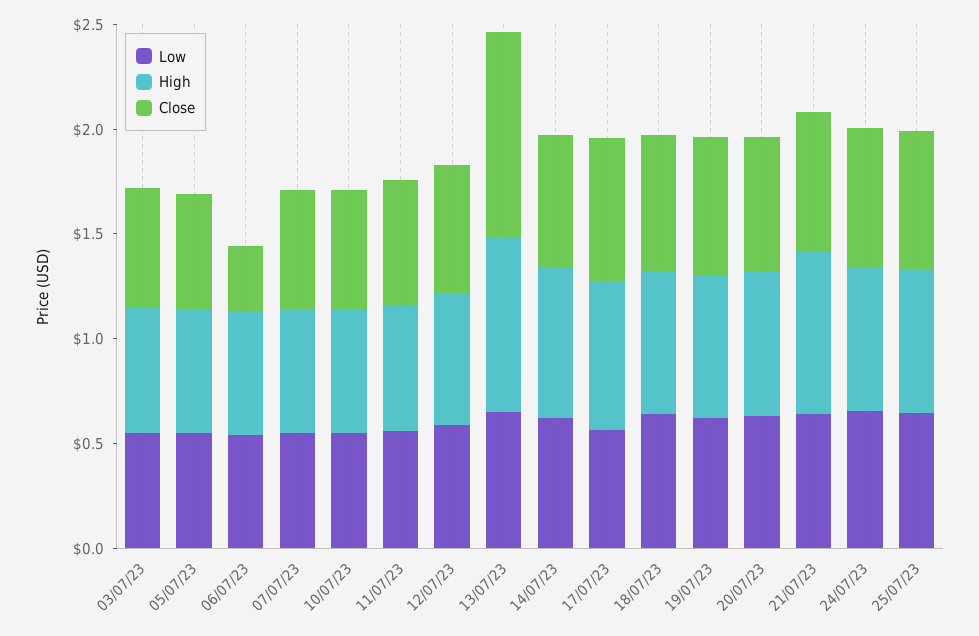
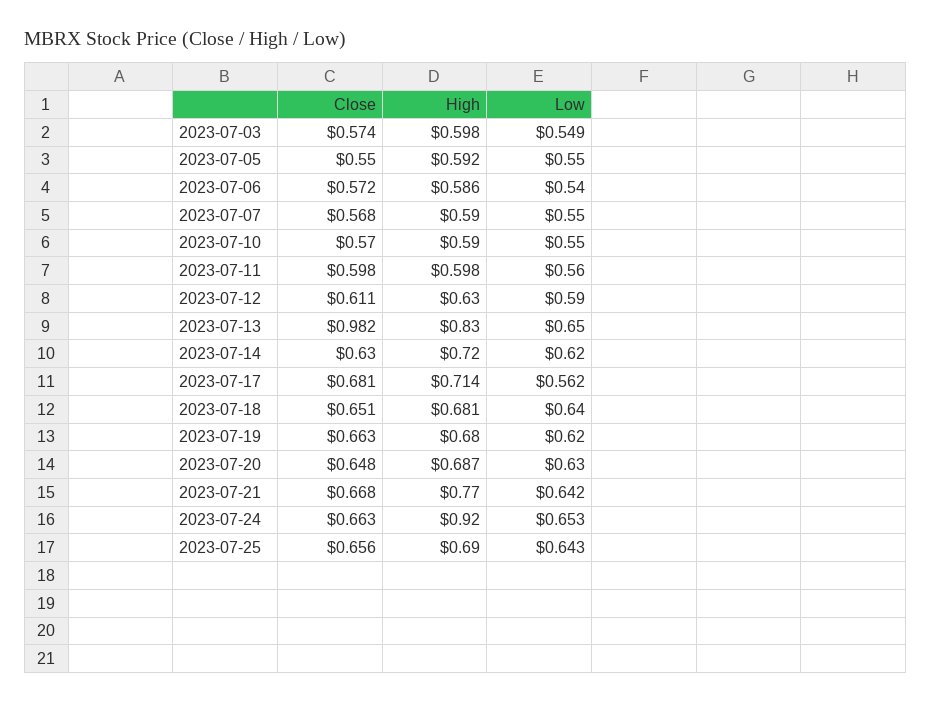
  {
    "Low": {
      "03/07/23": 0.549,
      "05/07/23": 0.55,
      "06/07/23": 0.54,
      "07/07/23": 0.55,
      "10/07/23": 0.55,
      "11/07/23": 0.56,
      "12/07/23": 0.59,
      "13/07/23": 0.65,
      "14/07/23": 0.62,
      "17/07/23": 0.562,
      "18/07/23": 0.64,
      "19/07/23": 0.62,
      "20/07/23": 0.63,
      "21/07/23": 0.642,
      "24/07/23": 0.653,
      "25/07/23": 0.643
    },
    "High": {
      "03/07/23": 0.598,
      "05/07/23": 0.592,
      "06/07/23": 0.586,
      "07/07/23": 0.59,
      "10/07/23": 0.59,
      "11/07/23": 0.598,
      "12/07/23": 0.63,
      "13/07/23": 0.83,
      "14/07/23": 0.72,
      "17/07/23": 0.714,
      "18/07/23": 0.681,
      "19/07/23": 0.68,
      "20/07/23": 0.687,
      "21/07/23": 0.77,
-     "24/07/23": 0.7,
+     "24/07/23": 0.92,
      "25/07/23": 0.69
    },
    "Close": {
      "03/07/23": 0.574,
      "05/07/23": 0.55,
-     "06/07/23": 0.3,
+     "06/07/23": 0.572,
      "07/07/23": 0.568,
      "10/07/23": 0.57,
      "11/07/23": 0.598,
      "12/07/23": 0.611,
      "13/07/23": 0.982,
      "14/07/23": 0.63,
      "17/07/23": 0.681,
      "18/07/23": 0.651,
      "19/07/23": 0.663,
      "20/07/23": 0.648,
      "21/07/23": 0.668,
      "24/07/23": 0.663,
      "25/07/23": 0.656
    }
  }

